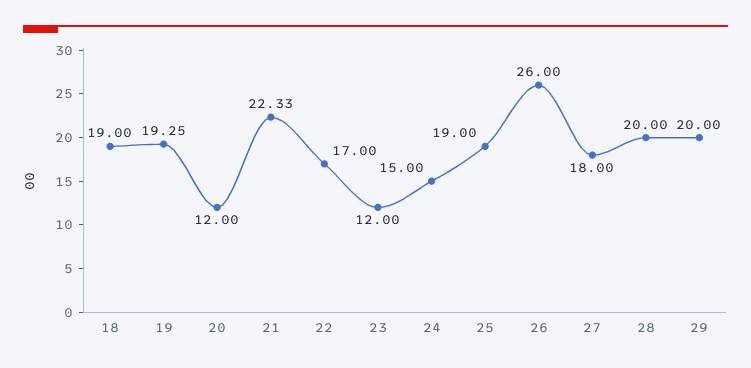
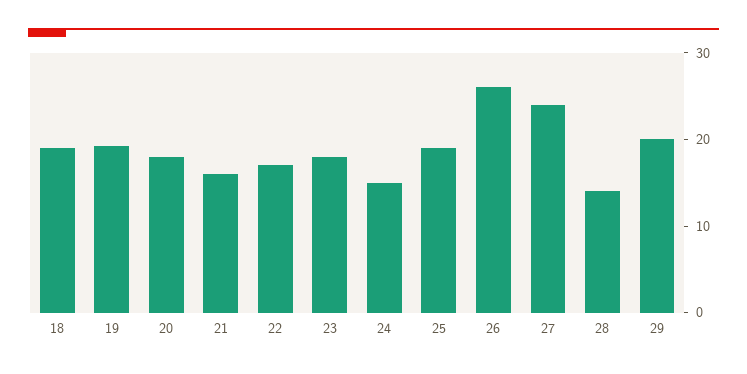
  {
    "18": 19,
    "19": 19.25,
-   "20": 12,
+   "20": 18,
-   "21": 22.33,
+   "21": 16,
    "22": 17,
-   "23": 12,
+   "23": 18,
    "24": 15,
    "25": 19,
    "26": 26,
-   "27": 18,
+   "27": 24,
-   "28": 20,
+   "28": 14,
    "29": 20
  }

